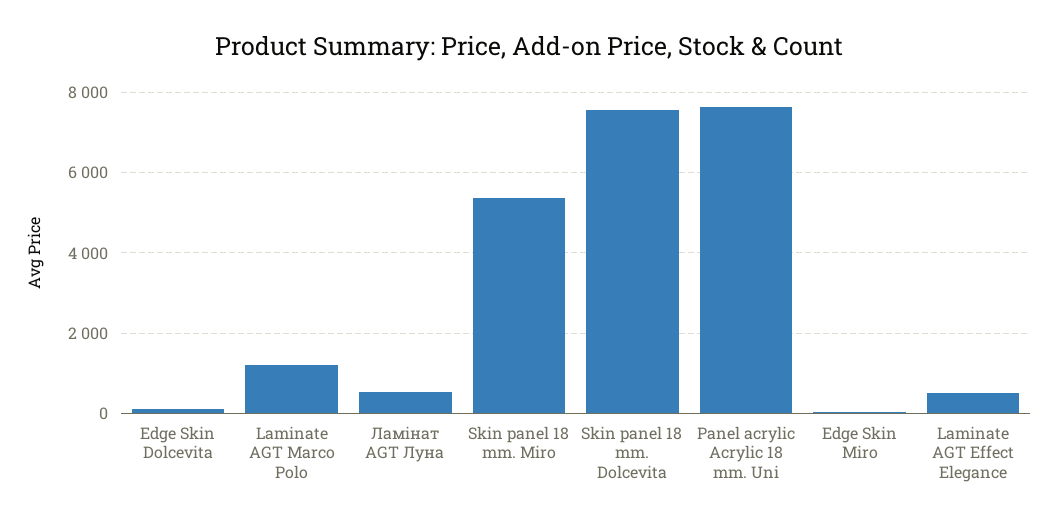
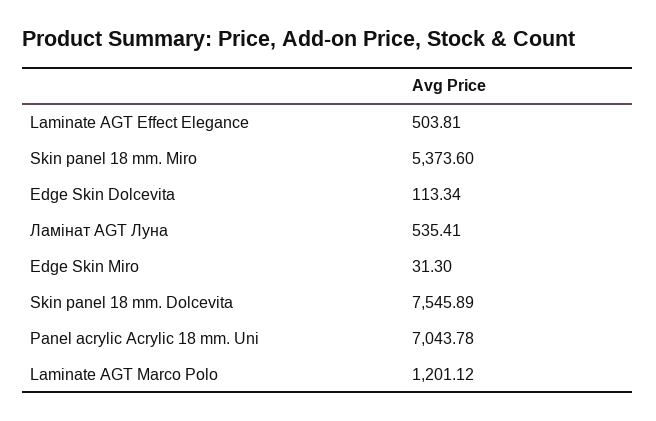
  {
    "Edge Skin Dolcevita": 113.34,
    "Laminate AGT Marco Polo": 1201.12,
    "Ламінат AGT Луна": 535.41,
    "Skin panel 18 mm. Miro": 5373.6,
    "Skin panel 18 mm. Dolcevita": 7545.89,
-   "Panel acrylic Acrylic 18 mm. Uni": 7600,
+   "Panel acrylic Acrylic 18 mm. Uni": 7043.78,
    "Edge Skin Miro": 31.3,
    "Laminate AGT Effect Elegance": 503.81
  }

